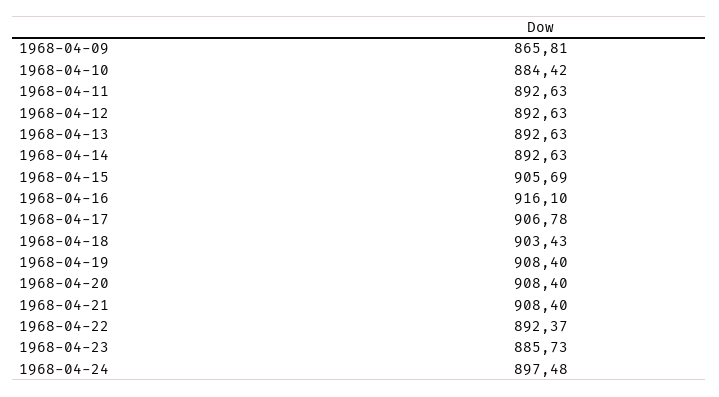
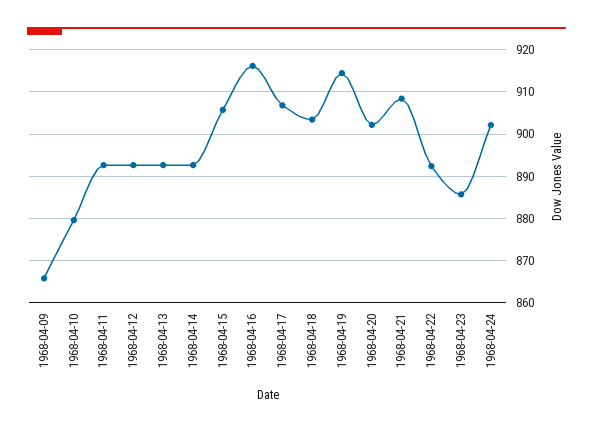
  {
    "1968-04-09": 865.81,
-   "1968-04-10": 884.42,
+   "1968-04-10": 880,
    "1968-04-11": 892.63,
    "1968-04-12": 892.63,
    "1968-04-13": 892.63,
    "1968-04-14": 892.63,
    "1968-04-15": 905.69,
    "1968-04-16": 916.1,
    "1968-04-17": 906.78,
    "1968-04-18": 903.43,
-   "1968-04-19": 908.4,
+   "1968-04-19": 914,
-   "1968-04-20": 908.4,
+   "1968-04-20": 902,
    "1968-04-21": 908.4,
    "1968-04-22": 892.37,
    "1968-04-23": 885.73,
-   "1968-04-24": 897.48
+   "1968-04-24": 902
  }

